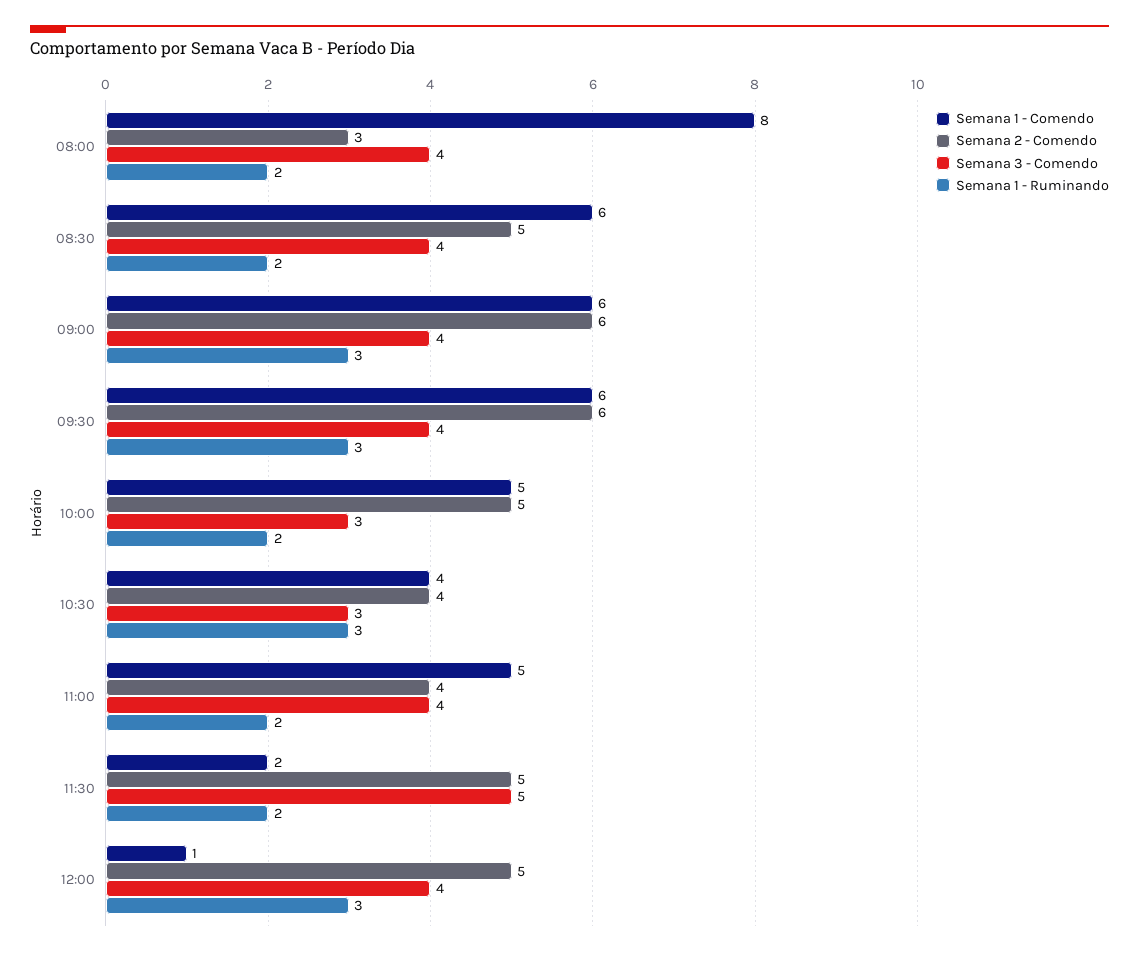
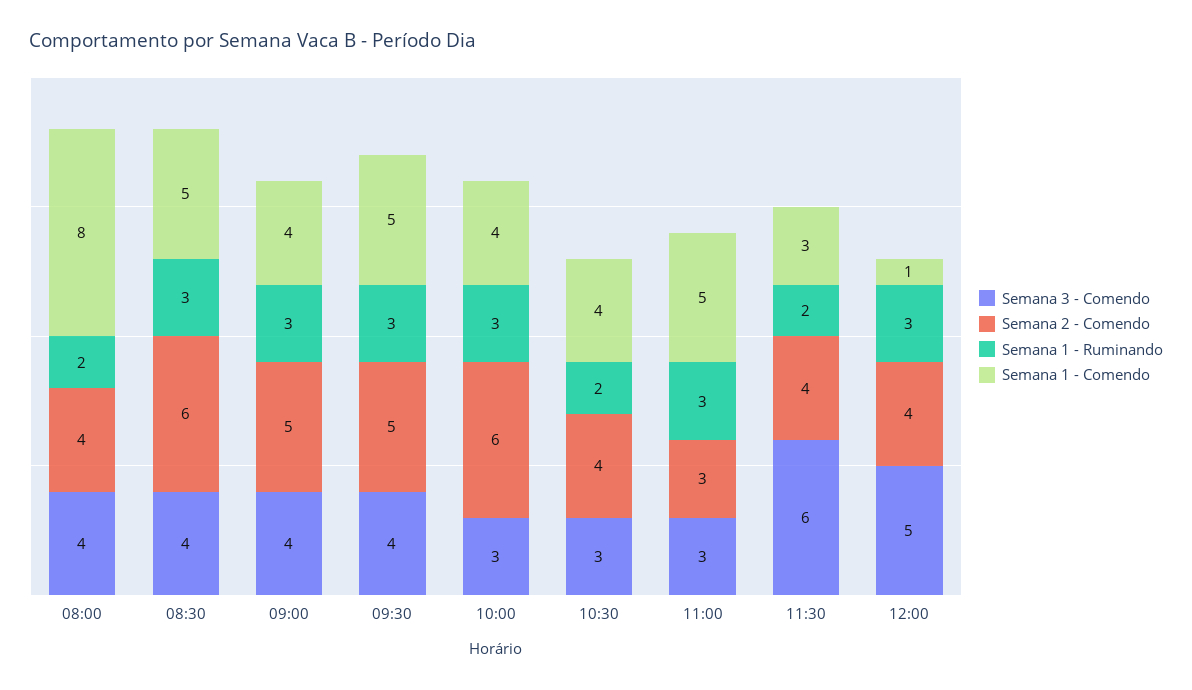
  {
    "Semana 1 - Comendo": {
      "08:00": 8,
-     "08:30": 6,
+     "08:30": 5,
-     "09:00": 6,
+     "09:00": 4,
-     "09:30": 6,
+     "09:30": 5,
-     "10:00": 5,
+     "10:00": 4,
      "10:30": 4,
      "11:00": 5,
-     "11:30": 2,
+     "11:30": 3,
      "12:00": 1
    },
    "Semana 2 - Comendo": {
-     "08:00": 3,
+     "08:00": 4,
-     "08:30": 5,
+     "08:30": 6,
-     "09:00": 6,
+     "09:00": 5,
-     "09:30": 6,
+     "09:30": 5,
-     "10:00": 5,
+     "10:00": 6,
      "10:30": 4,
-     "11:00": 4,
+     "11:00": 3,
-     "11:30": 5,
+     "11:30": 4,
-     "12:00": 5
+     "12:00": 4
    },
    "Semana 3 - Comendo": {
      "08:00": 4,
      "08:30": 4,
      "09:00": 4,
      "09:30": 4,
      "10:00": 3,
      "10:30": 3,
-     "11:00": 4,
+     "11:00": 3,
-     "11:30": 5,
+     "11:30": 6,
-     "12:00": 4
+     "12:00": 5
    },
    "Semana 1 - Ruminando": {
      "08:00": 2,
-     "08:30": 2,
+     "08:30": 3,
      "09:00": 3,
      "09:30": 3,
-     "10:00": 2,
+     "10:00": 3,
-     "10:30": 3,
+     "10:30": 2,
-     "11:00": 2,
+     "11:00": 3,
      "11:30": 2,
      "12:00": 3
    }
  }

